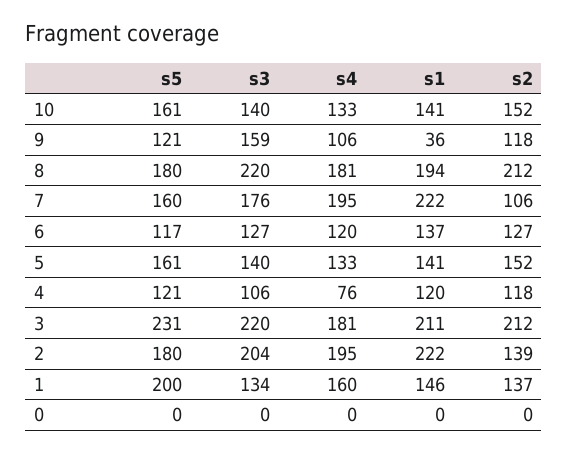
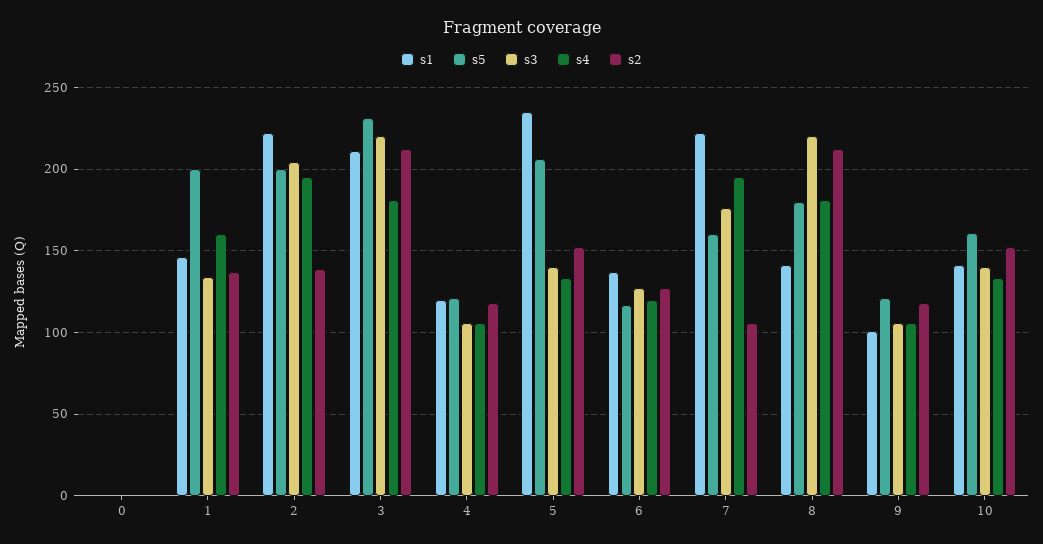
  {
    "s5": {
      "10": 161,
      "9": 121,
      "8": 180,
      "7": 160,
      "6": 117,
-     "5": 161,
+     "5": 205,
      "4": 121,
      "3": 231,
-     "2": 180,
+     "2": 200,
      "1": 200,
      "0": 0
    },
    "s3": {
      "10": 140,
-     "9": 159,
+     "9": 105,
      "8": 220,
      "7": 176,
      "6": 127,
      "5": 140,
      "4": 106,
      "3": 220,
      "2": 204,
      "1": 134,
      "0": 0
    },
    "s4": {
      "10": 133,
      "9": 106,
      "8": 181,
      "7": 195,
      "6": 120,
      "5": 133,
-     "4": 76,
+     "4": 105,
      "3": 181,
      "2": 195,
      "1": 160,
      "0": 0
    },
    "s1": {
      "10": 141,
-     "9": 36,
+     "9": 100,
-     "8": 194,
+     "8": 140,
      "7": 222,
      "6": 137,
-     "5": 141,
+     "5": 235,
      "4": 120,
      "3": 211,
      "2": 222,
      "1": 146,
      "0": 0
    },
    "s2": {
      "10": 152,
      "9": 118,
      "8": 212,
      "7": 106,
      "6": 127,
      "5": 152,
      "4": 118,
      "3": 212,
      "2": 139,
      "1": 137,
      "0": 0
    }
  }

